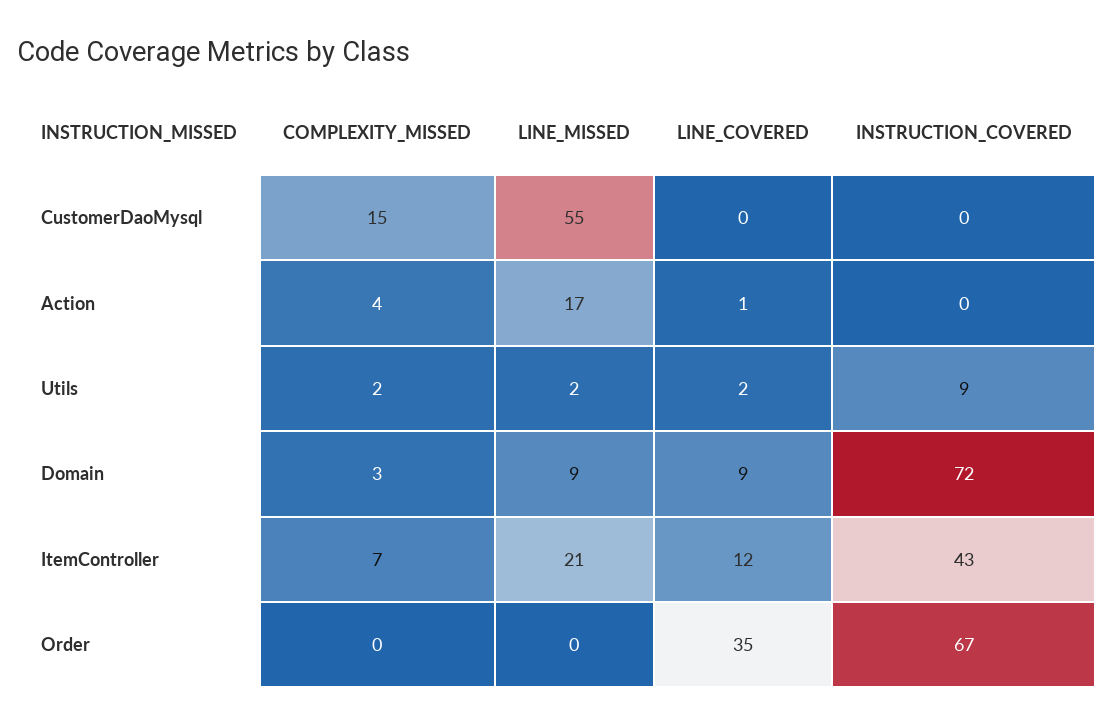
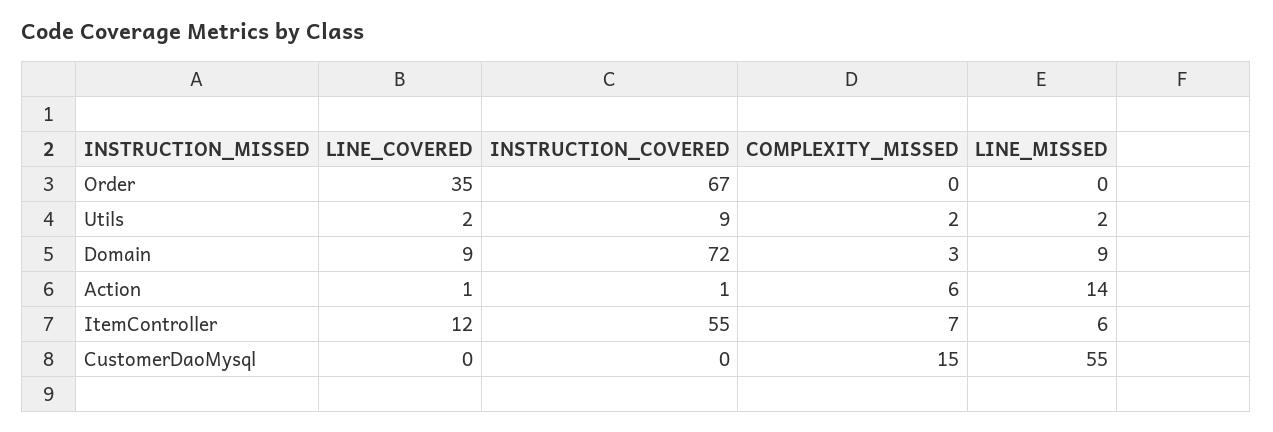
  {
    "COMPLEXITY_MISSED": {
      "CustomerDaoMysql": 15,
-     "Action": 4,
+     "Action": 6,
      "Utils": 2,
      "Domain": 3,
      "ItemController": 7,
      "Order": 0
    },
    "LINE_MISSED": {
      "CustomerDaoMysql": 55,
-     "Action": 17,
+     "Action": 14,
      "Utils": 2,
      "Domain": 9,
-     "ItemController": 21,
+     "ItemController": 6,
      "Order": 0
    },
    "LINE_COVERED": {
      "CustomerDaoMysql": 0,
      "Action": 1,
      "Utils": 2,
      "Domain": 9,
      "ItemController": 12,
      "Order": 35
    },
    "INSTRUCTION_COVERED": {
      "CustomerDaoMysql": 0,
-     "Action": 0,
+     "Action": 1,
      "Utils": 9,
      "Domain": 72,
-     "ItemController": 43,
+     "ItemController": 55,
      "Order": 67
    }
  }

